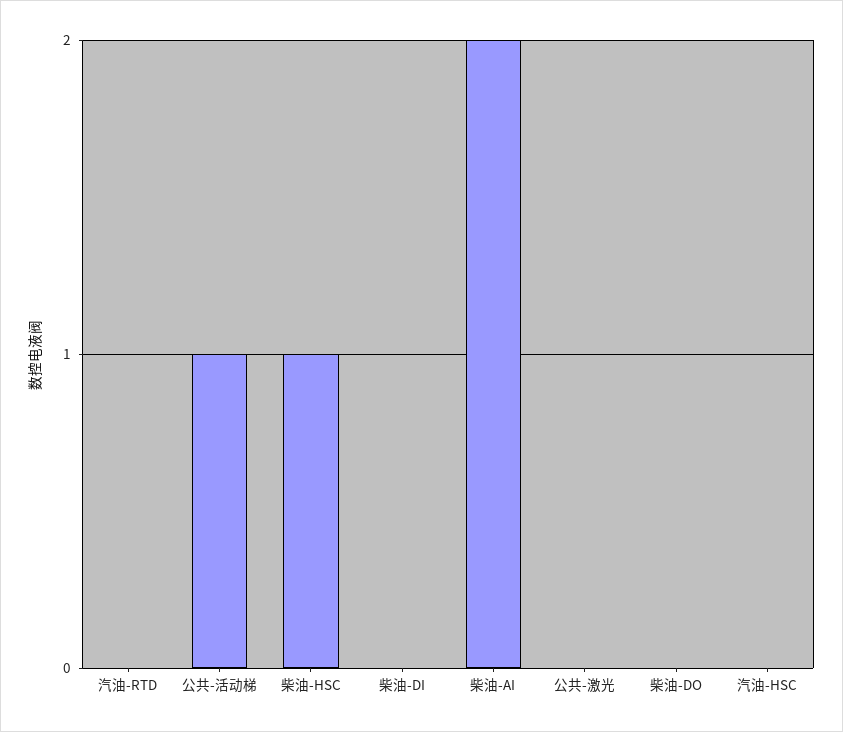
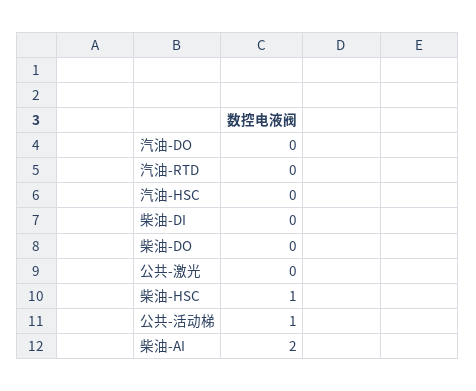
  {
    "汽油-RTD": 0,
    "公共-活动梯": 1,
    "柴油-HSC": 1,
    "柴油-DI": 0,
    "柴油-AI": 2,
    "公共-激光": 0,
    "柴油-DO": 0,
-   "汽油-HSC": 0
+   "汽油-HSC": 0,
+   "汽油-DO": 0
  }

